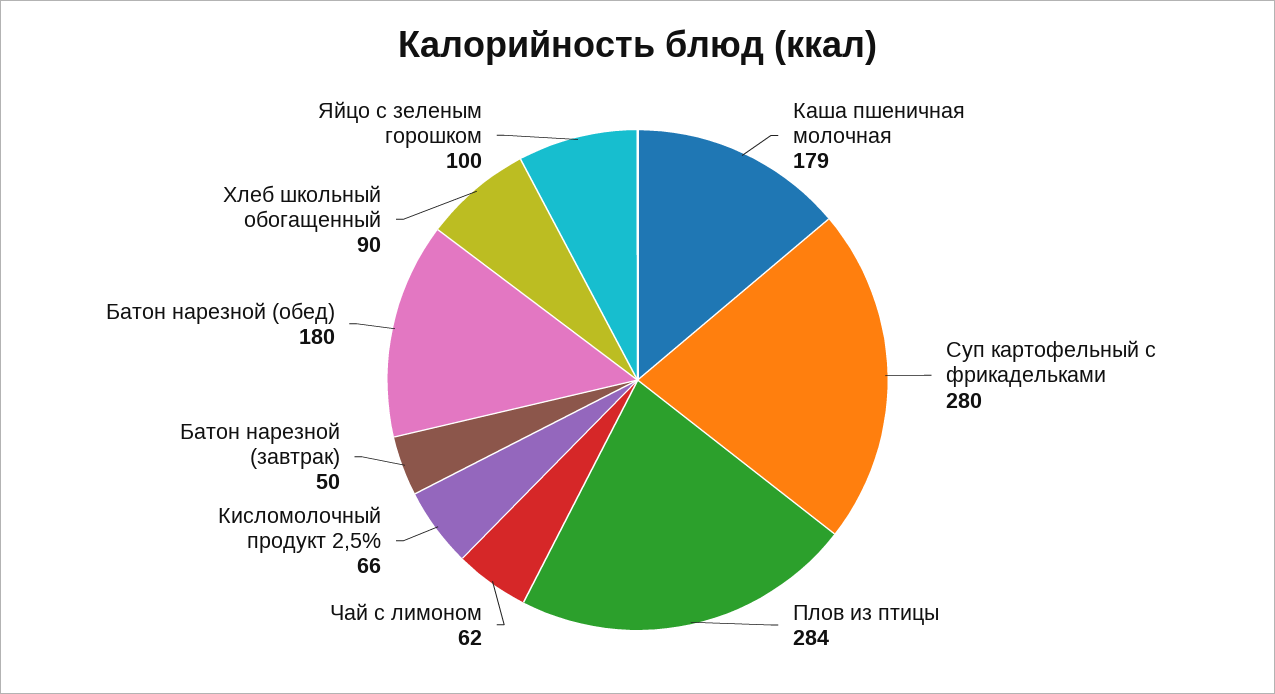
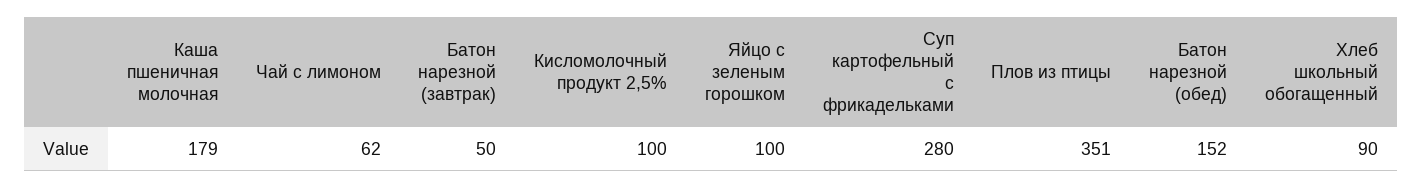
  {
    "Каша пшеничная молочная": 179,
    "Суп картофельный с фрикадельками": 280,
-   "Плов из птицы": 284,
+   "Плов из птицы": 351,
    "Чай с лимоном": 62,
-   "Кисломолочный продукт 2,5%": 66,
+   "Кисломолочный продукт 2,5%": 100,
    "Батон нарезной (завтрак)": 50,
-   "Батон нарезной (обед)": 180,
+   "Батон нарезной (обед)": 152,
    "Хлеб школьный обогащенный": 90,
    "Яйцо с зеленым горошком": 100
  }

